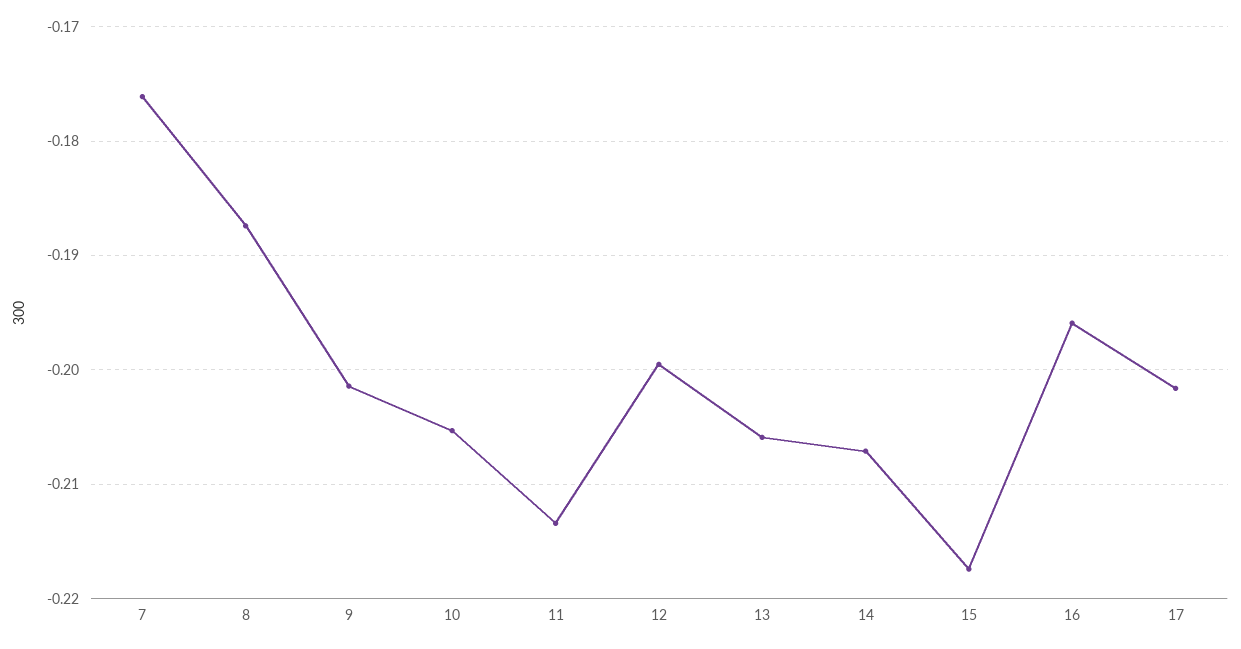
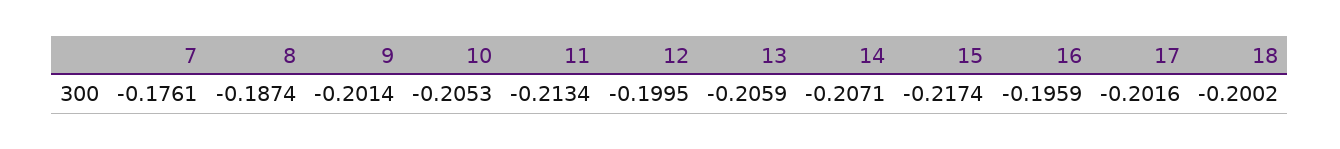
  {
    "7": -0.1761,
    "8": -0.1874,
    "9": -0.2014,
    "10": -0.2053,
    "11": -0.2134,
    "12": -0.1995,
    "13": -0.2059,
    "14": -0.2071,
    "15": -0.2174,
    "16": -0.1959,
-   "17": -0.2016
+   "17": -0.2016,
+   "18": -0.2002
  }

